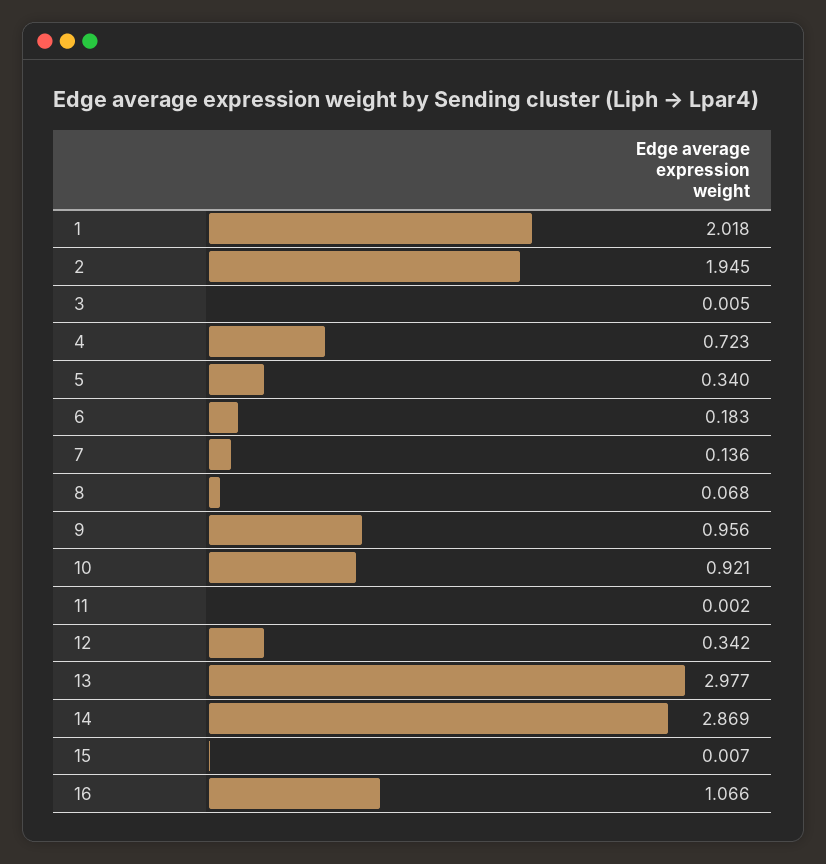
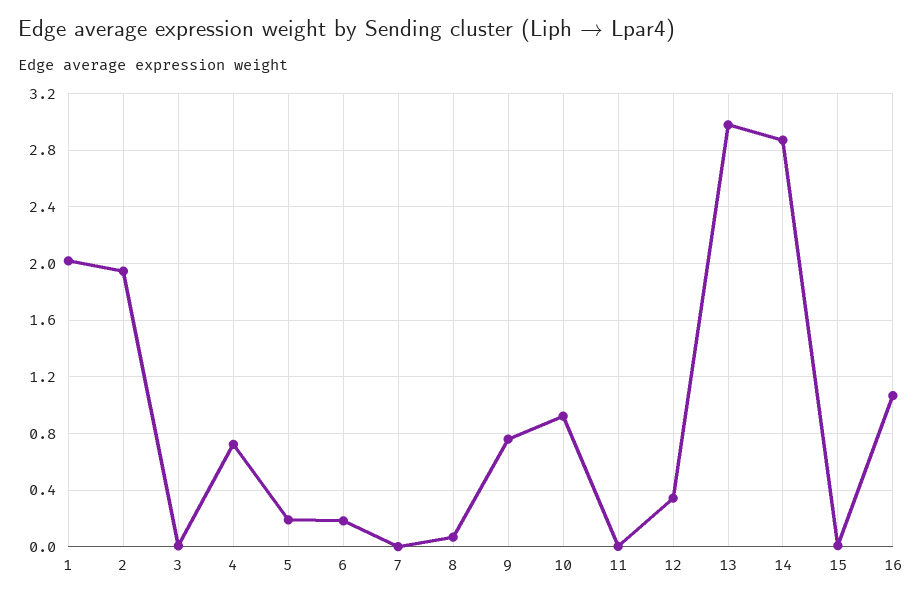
  {
    "1": 2.018,
    "2": 1.945,
    "3": 0.005,
    "4": 0.723,
-   "5": 0.34,
+   "5": 0.2,
    "6": 0.183,
-   "7": 0.136,
+   "7": 0,
    "8": 0.068,
-   "9": 0.956,
+   "9": 0.75,
    "10": 0.921,
    "11": 0.002,
    "12": 0.342,
    "13": 2.977,
    "14": 2.869,
    "15": 0.007,
    "16": 1.066
  }

